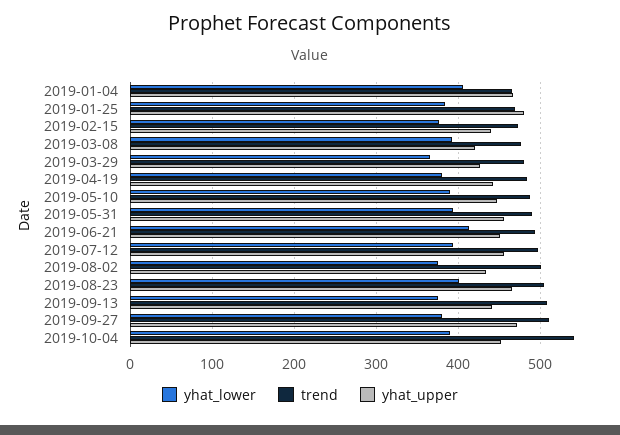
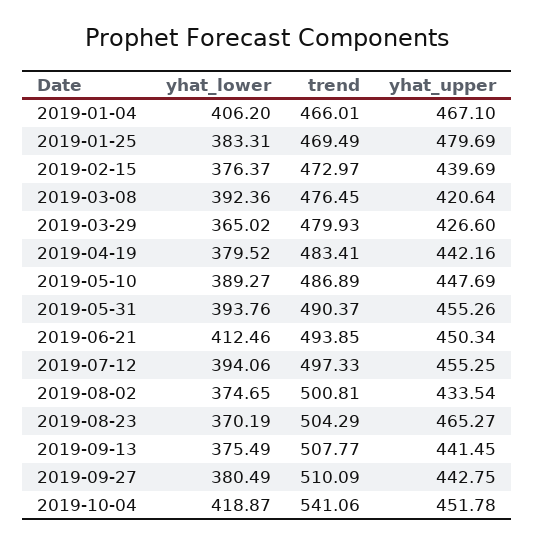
  {
    "yhat_lower": {
      "2019-01-04": 406.2,
      "2019-01-25": 383.31,
      "2019-02-15": 376.37,
      "2019-03-08": 392.36,
      "2019-03-29": 365.02,
      "2019-04-19": 379.52,
      "2019-05-10": 389.27,
      "2019-05-31": 393.76,
      "2019-06-21": 412.46,
      "2019-07-12": 394.06,
      "2019-08-02": 374.65,
-     "2019-08-23": 400,
+     "2019-08-23": 370.19,
      "2019-09-13": 375.49,
      "2019-09-27": 380.49,
-     "2019-10-04": 390
+     "2019-10-04": 418.87
    },
    "trend": {
      "2019-01-04": 466.01,
      "2019-01-25": 469.49,
      "2019-02-15": 472.97,
      "2019-03-08": 476.45,
      "2019-03-29": 479.93,
      "2019-04-19": 483.41,
      "2019-05-10": 486.89,
      "2019-05-31": 490.37,
      "2019-06-21": 493.85,
      "2019-07-12": 497.33,
      "2019-08-02": 500.81,
      "2019-08-23": 504.29,
      "2019-09-13": 507.77,
      "2019-09-27": 510.09,
      "2019-10-04": 541.06
    },
    "yhat_upper": {
      "2019-01-04": 467.1,
      "2019-01-25": 479.69,
      "2019-02-15": 439.69,
      "2019-03-08": 420.64,
      "2019-03-29": 426.6,
      "2019-04-19": 442.16,
      "2019-05-10": 447.69,
      "2019-05-31": 455.26,
      "2019-06-21": 450.34,
      "2019-07-12": 455.25,
      "2019-08-02": 433.54,
      "2019-08-23": 465.27,
      "2019-09-13": 441.45,
-     "2019-09-27": 470,
+     "2019-09-27": 442.75,
      "2019-10-04": 451.78
    }
  }

